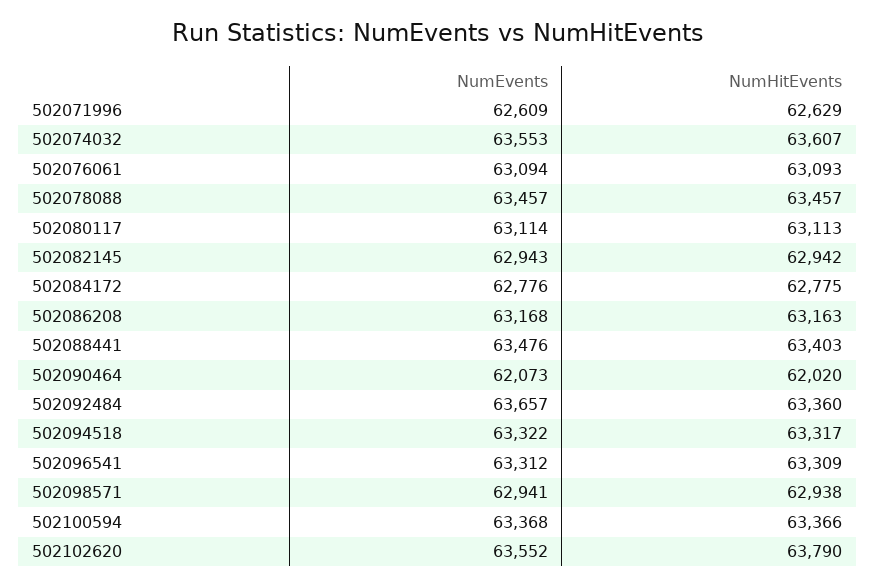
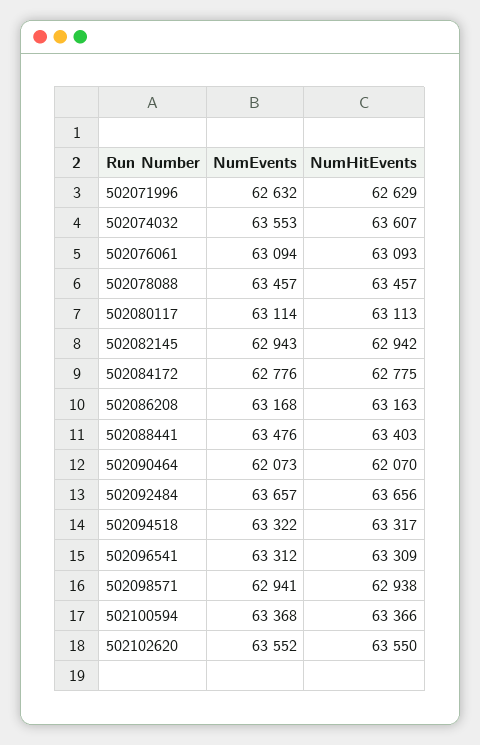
  {
    "NumEvents": {
-     "502071996": 62609,
+     "502071996": 62632,
      "502074032": 63553,
      "502076061": 63094,
      "502078088": 63457,
      "502080117": 63114,
      "502082145": 62943,
      "502084172": 62776,
      "502086208": 63168,
      "502088441": 63476,
      "502090464": 62073,
      "502092484": 63657,
      "502094518": 63322,
      "502096541": 63312,
      "502098571": 62941,
      "502100594": 63368,
      "502102620": 63552
    },
    "NumHitEvents": {
      "502071996": 62629,
      "502074032": 63607,
      "502076061": 63093,
      "502078088": 63457,
      "502080117": 63113,
      "502082145": 62942,
      "502084172": 62775,
      "502086208": 63163,
      "502088441": 63403,
-     "502090464": 62020,
+     "502090464": 62070,
-     "502092484": 63360,
+     "502092484": 63656,
      "502094518": 63317,
      "502096541": 63309,
      "502098571": 62938,
      "502100594": 63366,
-     "502102620": 63790
+     "502102620": 63550
    }
  }

